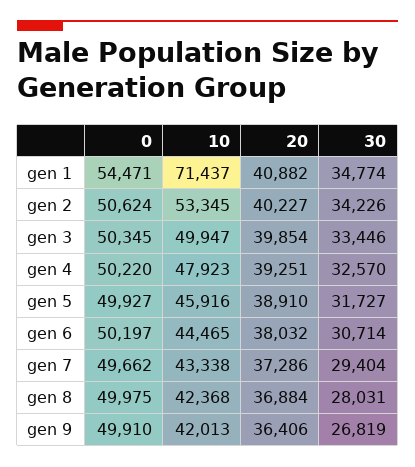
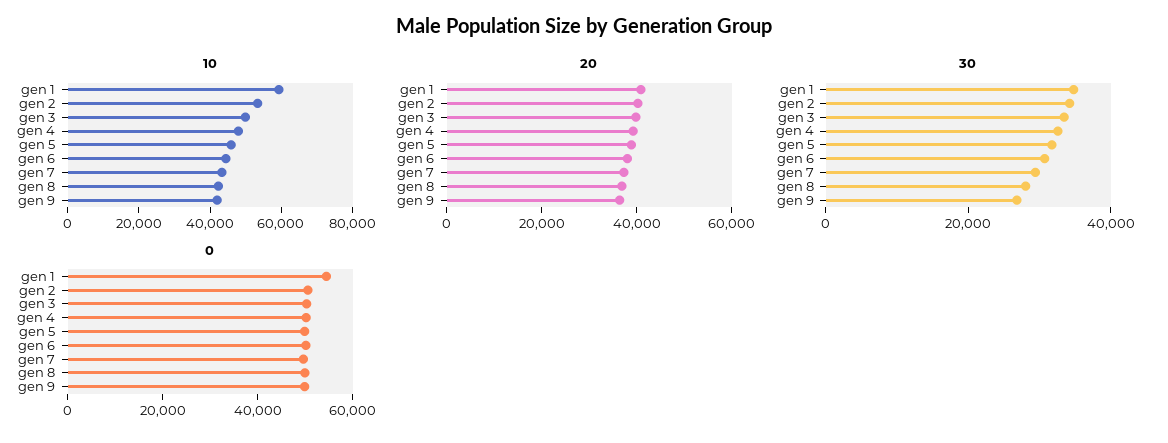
  {
    "0": {
      "gen 1": 54471,
      "gen 2": 50624,
      "gen 3": 50345,
      "gen 4": 50220,
      "gen 5": 49927,
      "gen 6": 50197,
      "gen 7": 49662,
      "gen 8": 49975,
      "gen 9": 49910
    },
    "10": {
-     "gen 1": 71437,
+     "gen 1": 60000,
      "gen 2": 53345,
      "gen 3": 49947,
      "gen 4": 47923,
      "gen 5": 45916,
      "gen 6": 44465,
      "gen 7": 43338,
      "gen 8": 42368,
      "gen 9": 42013
    },
    "20": {
      "gen 1": 40882,
      "gen 2": 40227,
      "gen 3": 39854,
      "gen 4": 39251,
      "gen 5": 38910,
      "gen 6": 38032,
      "gen 7": 37286,
      "gen 8": 36884,
      "gen 9": 36406
    },
    "30": {
      "gen 1": 34774,
      "gen 2": 34226,
      "gen 3": 33446,
      "gen 4": 32570,
      "gen 5": 31727,
      "gen 6": 30714,
      "gen 7": 29404,
      "gen 8": 28031,
      "gen 9": 26819
    }
  }

